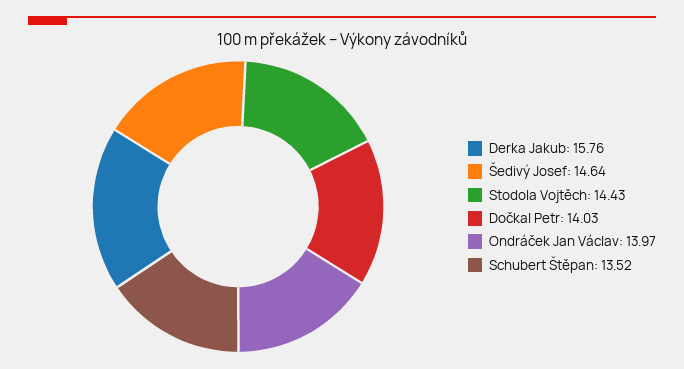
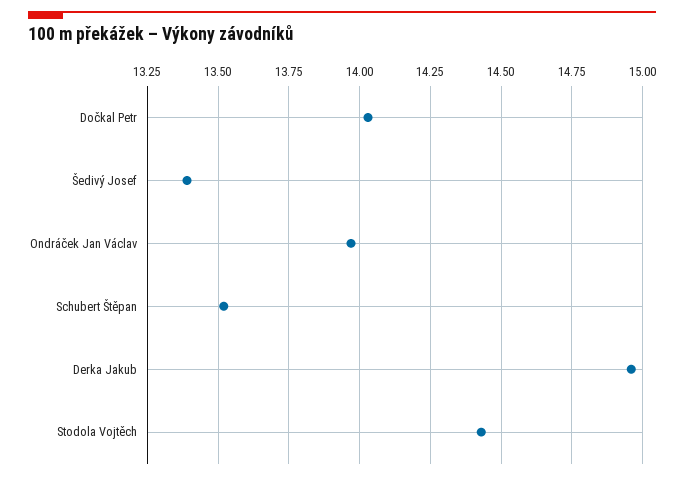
  {
-   "Derka Jakub": 15.76,
+   "Derka Jakub": 14.95,
-   "Šedivý Josef": 14.64,
+   "Šedivý Josef": 13.4,
    "Stodola Vojtěch": 14.43,
    "Dočkal Petr": 14.03,
    "Ondráček Jan Václav": 13.97,
    "Schubert Štěpan": 13.52
  }

